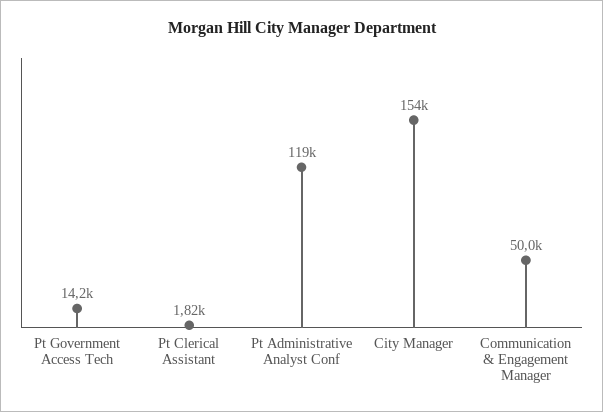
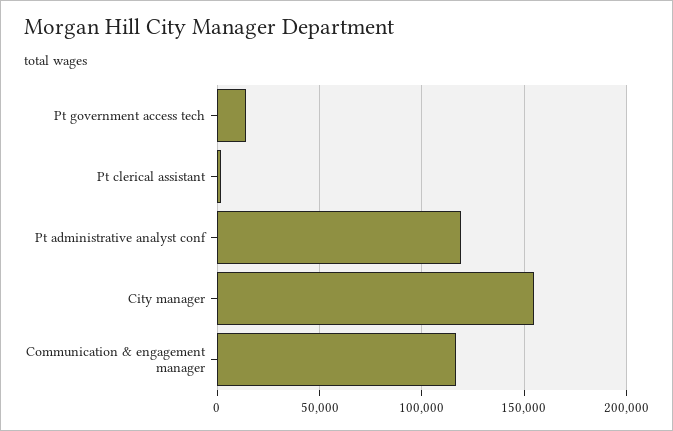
  {
    "Pt Government Access Tech": 14200,
    "Pt Clerical Assistant": 1820,
    "Pt Administrative Analyst Conf": 119000,
    "City Manager": 154000,
-   "Communication & Engagement Manager": 50000
+   "Communication & Engagement Manager": 115000
  }

